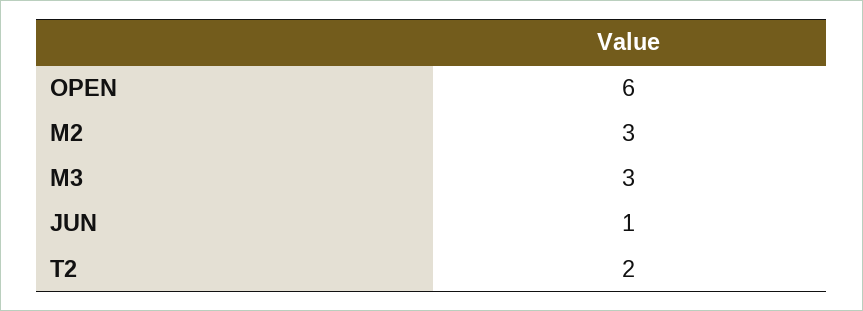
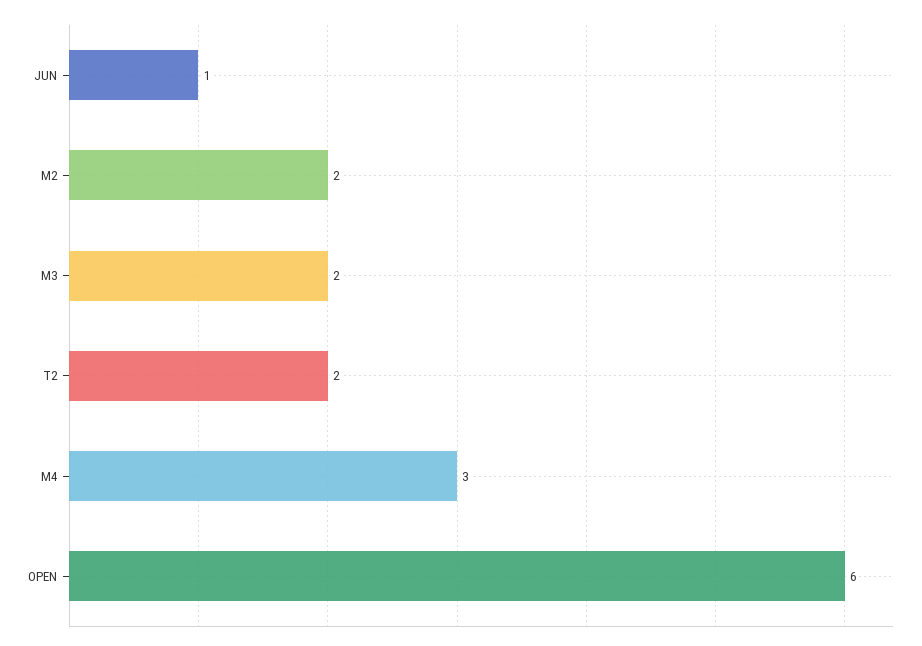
  {
    "OPEN": 6,
-   "M2": 3,
+   "M2": 2,
-   "M3": 3,
+   "M3": 2,
    "JUN": 1,
-   "T2": 2
+   "T2": 2,
+   "M4": 3
  }

